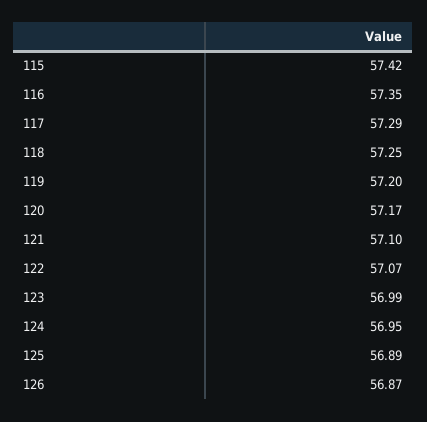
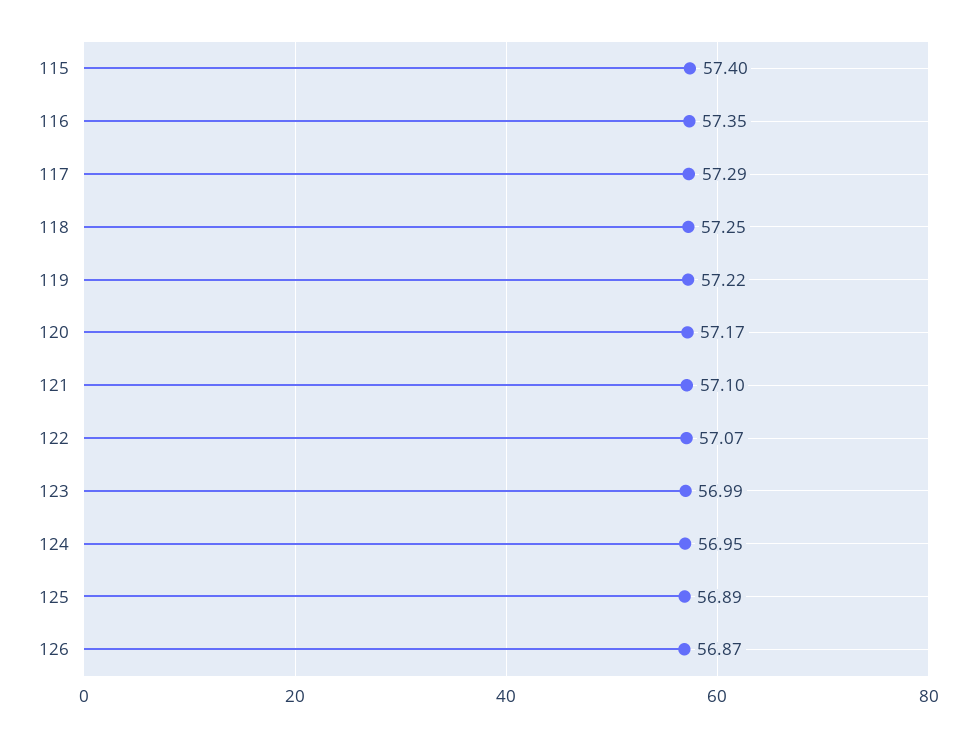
  {
-   "115": 57.42,
+   "115": 57.4,
    "116": 57.35,
    "117": 57.29,
    "118": 57.25,
-   "119": 57.2,
+   "119": 57.22,
    "120": 57.17,
    "121": 57.1,
    "122": 57.07,
    "123": 56.99,
    "124": 56.95,
    "125": 56.89,
    "126": 56.87
  }

